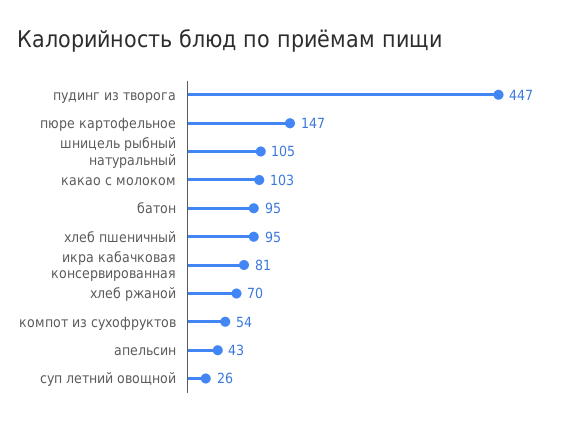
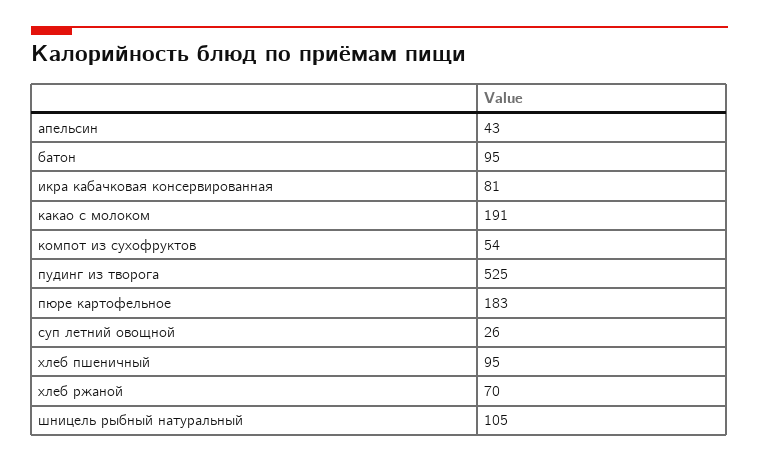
  {
-   "пудинг из творога": 447,
+   "пудинг из творога": 525,
-   "пюре картофельное": 147,
+   "пюре картофельное": 183,
    "шницель рыбный натуральный": 105,
-   "какао с молоком": 103,
+   "какао с молоком": 191,
    "батон": 95,
    "хлеб пшеничный": 95,
    "икра кабачковая консервированная": 81,
    "хлеб ржаной": 70,
    "компот из сухофруктов": 54,
    "апельсин": 43,
    "суп летний овощной": 26
  }

